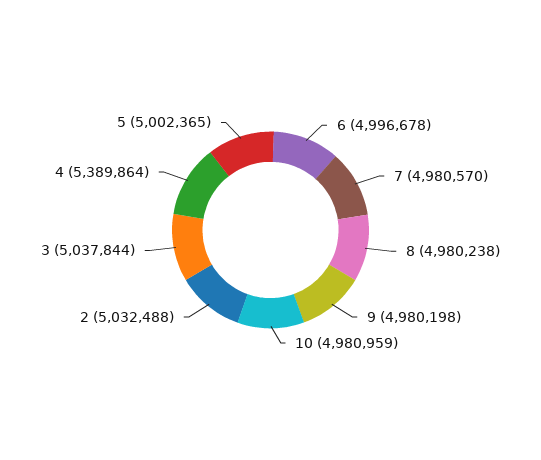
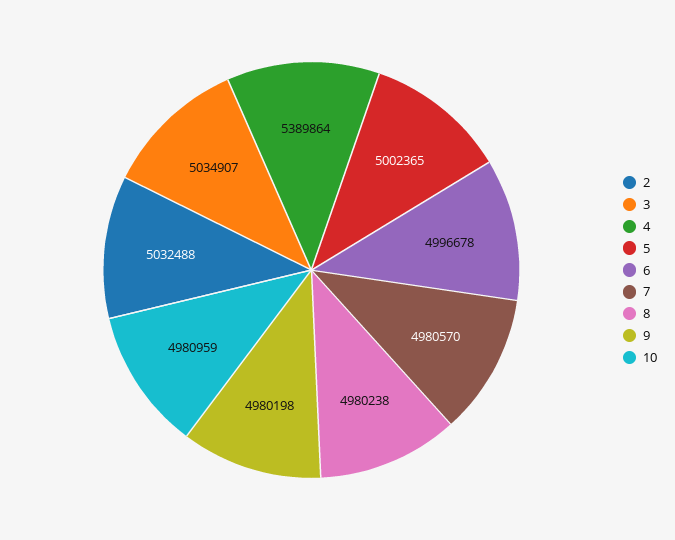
  {
    "6": 4996678,
    "7": 4980570,
    "8": 4980238,
    "9": 4980198,
    "10": 4980959,
    "2": 5032488,
-   "3": 5037844,
+   "3": 5034907,
    "4": 5389864,
    "5": 5002365
  }

